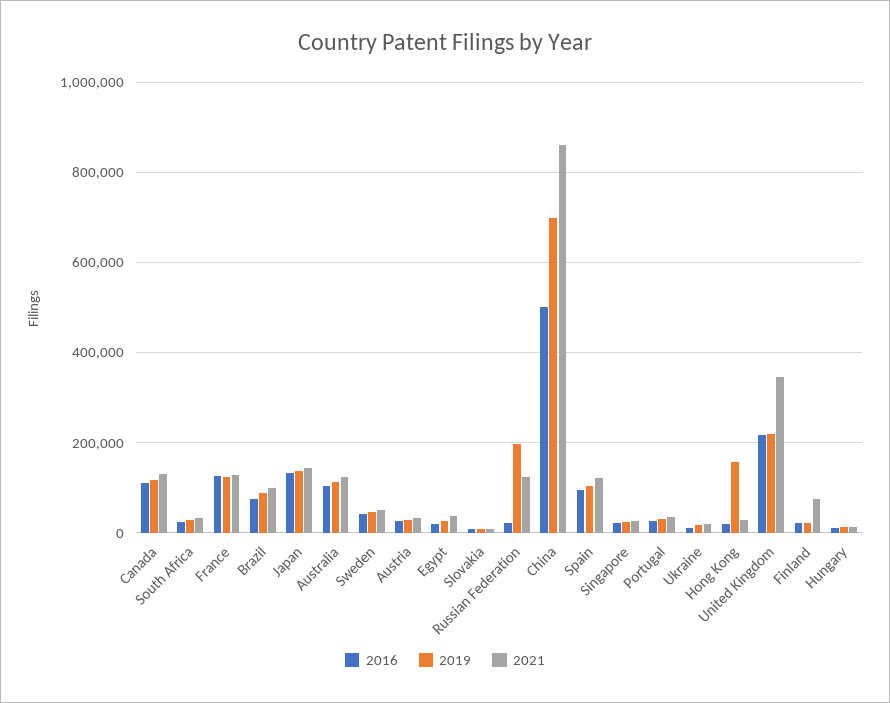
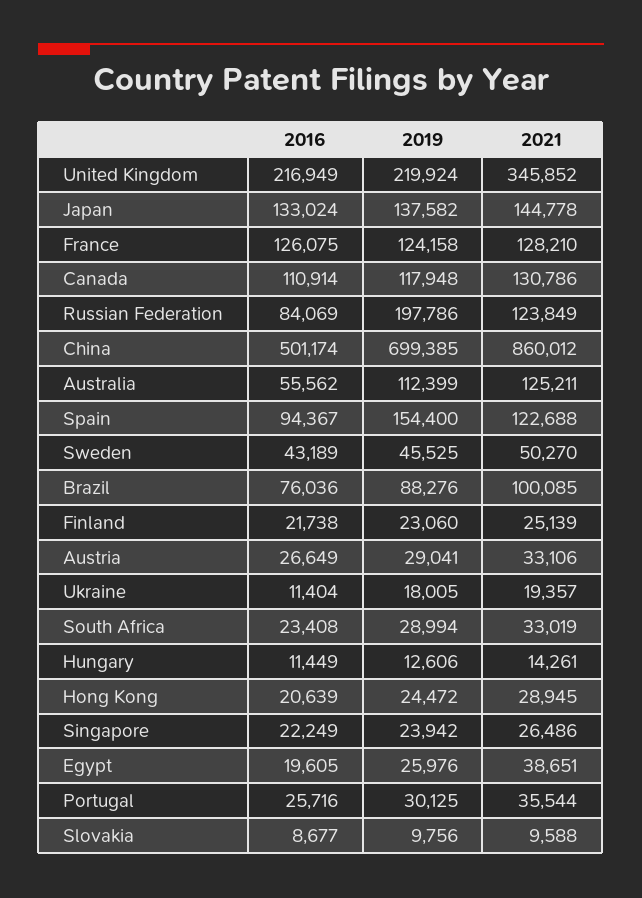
  {
    "2016": {
      "Canada": 110914,
      "South Africa": 23408,
      "France": 126075,
      "Brazil": 76036,
      "Japan": 133024,
-     "Australia": 100000,
+     "Australia": 55562,
      "Sweden": 43189,
      "Austria": 26649,
      "Egypt": 19605,
      "Slovakia": 8677,
-     "Russian Federation": 20000,
+     "Russian Federation": 84069,
      "China": 501174,
      "Spain": 94367,
      "Singapore": 22249,
      "Portugal": 25716,
      "Ukraine": 11404,
      "Hong Kong": 20639,
      "United Kingdom": 216949,
      "Finland": 21738,
      "Hungary": 11449
    },
    "2019": {
      "Canada": 117948,
      "South Africa": 28994,
      "France": 124158,
      "Brazil": 88276,
      "Japan": 137582,
      "Australia": 112399,
      "Sweden": 45525,
      "Austria": 29041,
      "Egypt": 25976,
      "Slovakia": 9756,
      "Russian Federation": 197786,
      "China": 699385,
-     "Spain": 100000,
+     "Spain": 154400,
      "Singapore": 23942,
      "Portugal": 30125,
      "Ukraine": 18005,
-     "Hong Kong": 160000,
+     "Hong Kong": 24472,
      "United Kingdom": 219924,
      "Finland": 23060,
      "Hungary": 12606
    },
    "2021": {
      "Canada": 130786,
      "South Africa": 33019,
      "France": 128210,
      "Brazil": 100085,
      "Japan": 144778,
      "Australia": 125211,
      "Sweden": 50270,
      "Austria": 33106,
      "Egypt": 38651,
      "Slovakia": 9588,
      "Russian Federation": 123849,
      "China": 860012,
      "Spain": 122688,
      "Singapore": 26486,
      "Portugal": 35544,
      "Ukraine": 19357,
      "Hong Kong": 28945,
      "United Kingdom": 345852,
-     "Finland": 80000,
+     "Finland": 25139,
      "Hungary": 14261
    }
  }

